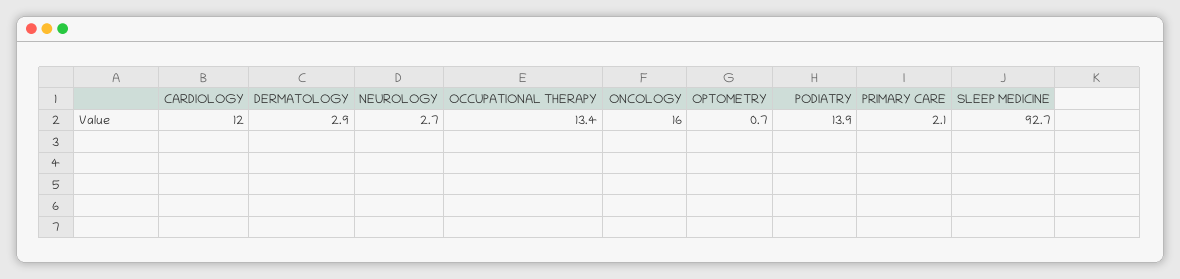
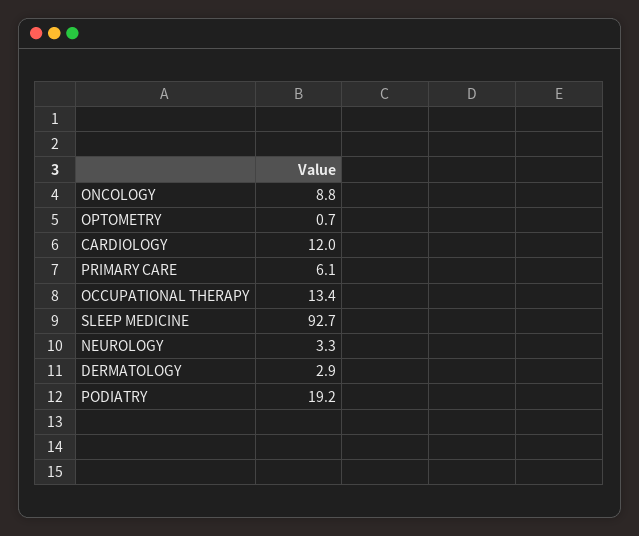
  {
    "CARDIOLOGY": 12,
    "DERMATOLOGY": 2.9,
-   "NEUROLOGY": 2.7,
+   "NEUROLOGY": 3.3,
    "OCCUPATIONAL THERAPY": 13.4,
-   "ONCOLOGY": 16,
+   "ONCOLOGY": 8.8,
    "OPTOMETRY": 0.7,
-   "PODIATRY": 13.9,
+   "PODIATRY": 19.2,
-   "PRIMARY CARE": 2.1,
+   "PRIMARY CARE": 6.1,
    "SLEEP MEDICINE": 92.7
  }

